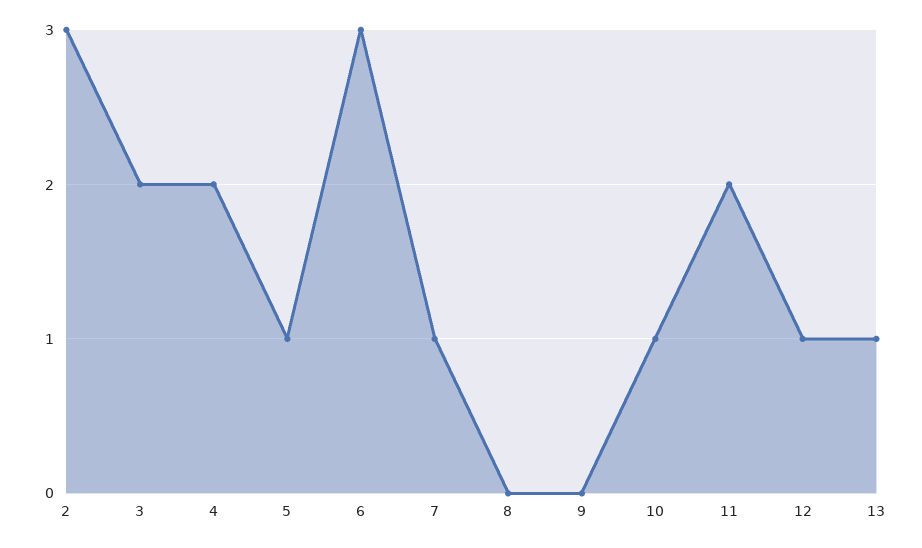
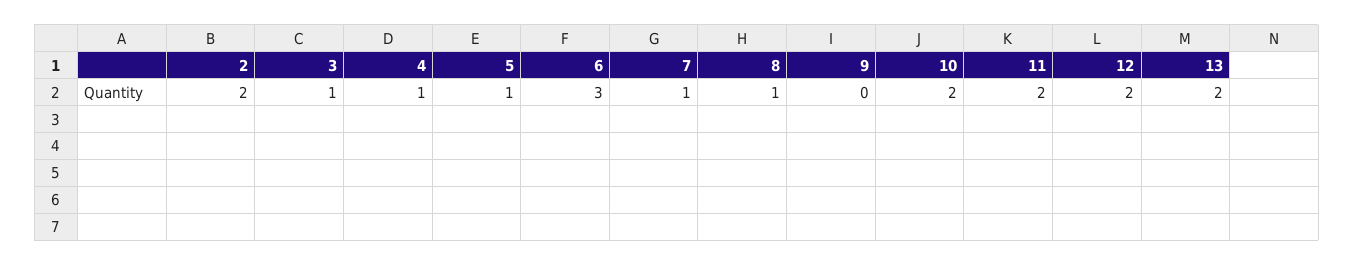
  {
-   "2": 3,
+   "2": 2,
-   "3": 2,
+   "3": 1,
-   "4": 2,
+   "4": 1,
    "5": 1,
    "6": 3,
    "7": 1,
-   "8": 0,
+   "8": 1,
    "9": 0,
-   "10": 1,
+   "10": 2,
    "11": 2,
-   "12": 1,
+   "12": 2,
-   "13": 1
+   "13": 2
  }

